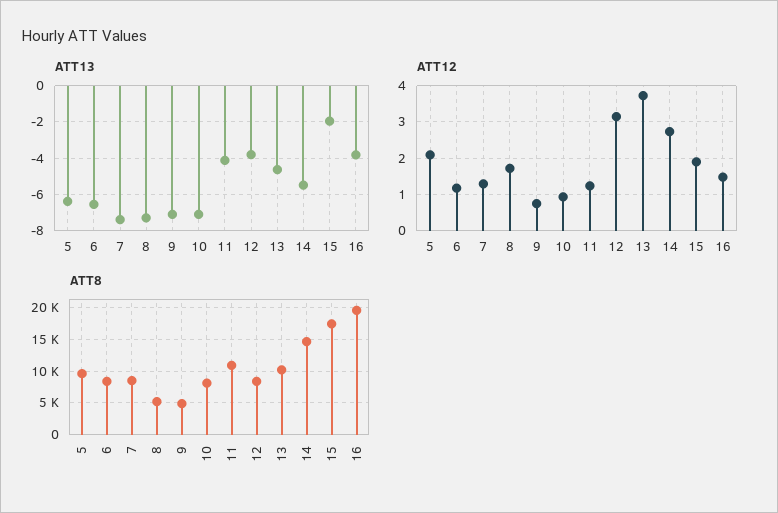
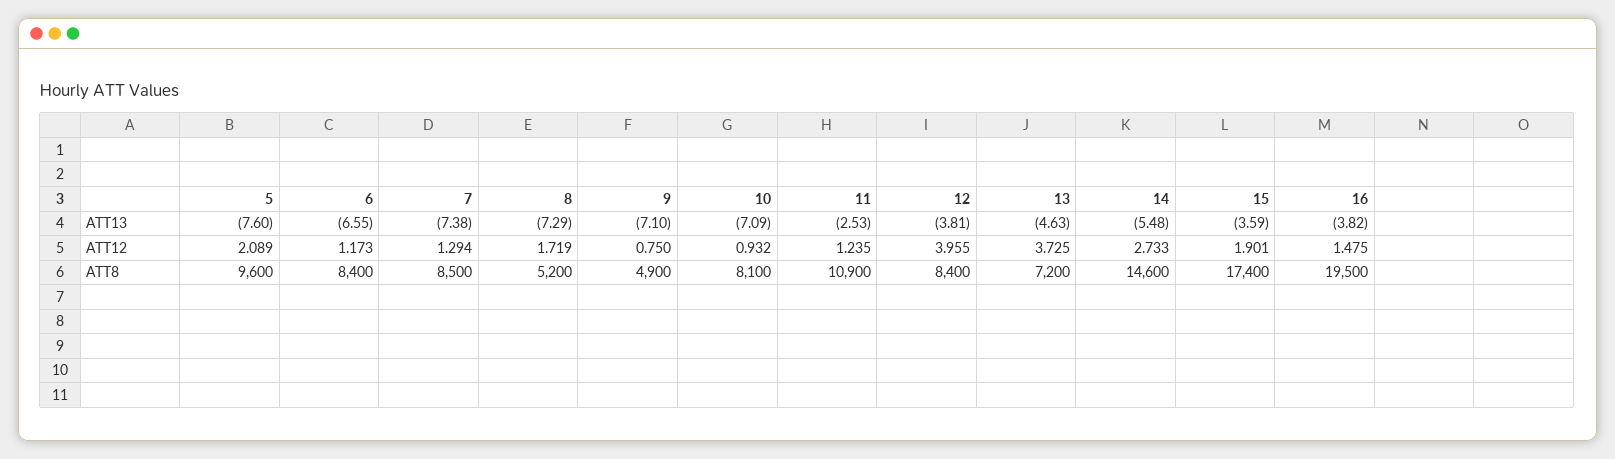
  {
    "ATT13": {
-     "5": -6.5,
+     "5": -7.6,
      "6": -6.55,
      "7": -7.38,
      "8": -7.29,
      "9": -7.1,
      "10": -7.09,
-     "11": -4,
+     "11": -2.53,
      "12": -3.81,
      "13": -4.63,
      "14": -5.48,
-     "15": -2,
+     "15": -3.59,
      "16": -3.82
    },
    "ATT12": {
      "5": 2.089,
      "6": 1.173,
      "7": 1.294,
      "8": 1.719,
      "9": 0.75,
      "10": 0.932,
      "11": 1.235,
-     "12": 3.2,
+     "12": 3.955,
      "13": 3.725,
      "14": 2.733,
      "15": 1.901,
      "16": 1.475
    },
    "ATT8": {
      "5": 9600,
      "6": 8400,
      "7": 8500,
      "8": 5200,
      "9": 4900,
      "10": 8100,
      "11": 10900,
      "12": 8400,
-     "13": 10000,
+     "13": 7200,
      "14": 14600,
      "15": 17400,
      "16": 19500
    }
  }

